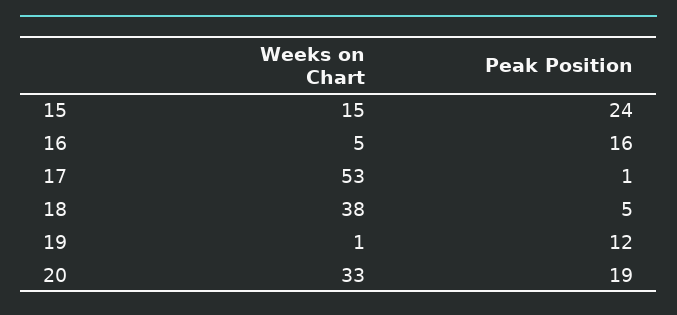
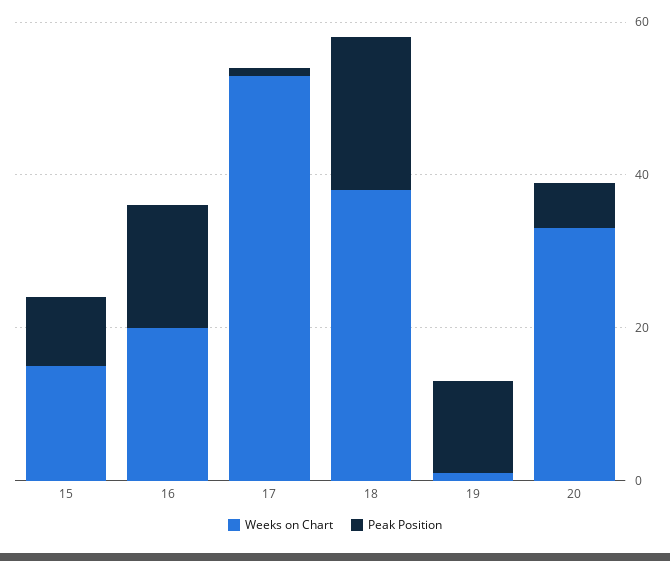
  {
    "Weeks on Chart": {
      "15": 15,
-     "16": 5,
+     "16": 20,
      "17": 53,
      "18": 38,
      "19": 1,
      "20": 33
    },
    "Peak Position": {
-     "15": 24,
+     "15": 10,
      "16": 16,
      "17": 1,
-     "18": 5,
+     "18": 20,
      "19": 12,
-     "20": 19
+     "20": 5
    }
  }

